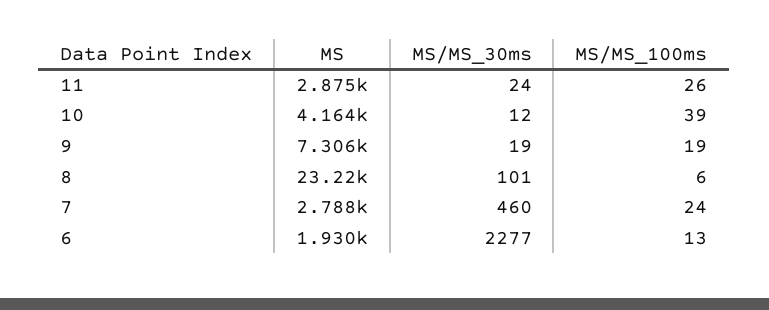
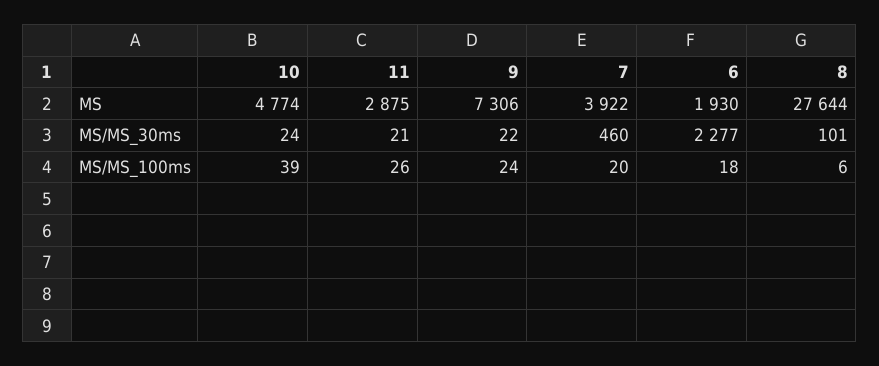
  {
    "MS": {
      "11": 2875,
-     "10": 4164,
+     "10": 4774,
      "9": 7306,
-     "8": 23220,
+     "8": 27644,
-     "7": 2788,
+     "7": 3922,
      "6": 1930
    },
    "MS/MS_30ms": {
-     "11": 24,
+     "11": 21,
-     "10": 12,
+     "10": 24,
-     "9": 19,
+     "9": 22,
      "8": 101,
      "7": 460,
      "6": 2277
    },
    "MS/MS_100ms": {
      "11": 26,
      "10": 39,
-     "9": 19,
+     "9": 24,
      "8": 6,
-     "7": 24,
+     "7": 20,
-     "6": 13
+     "6": 18
    }
  }

